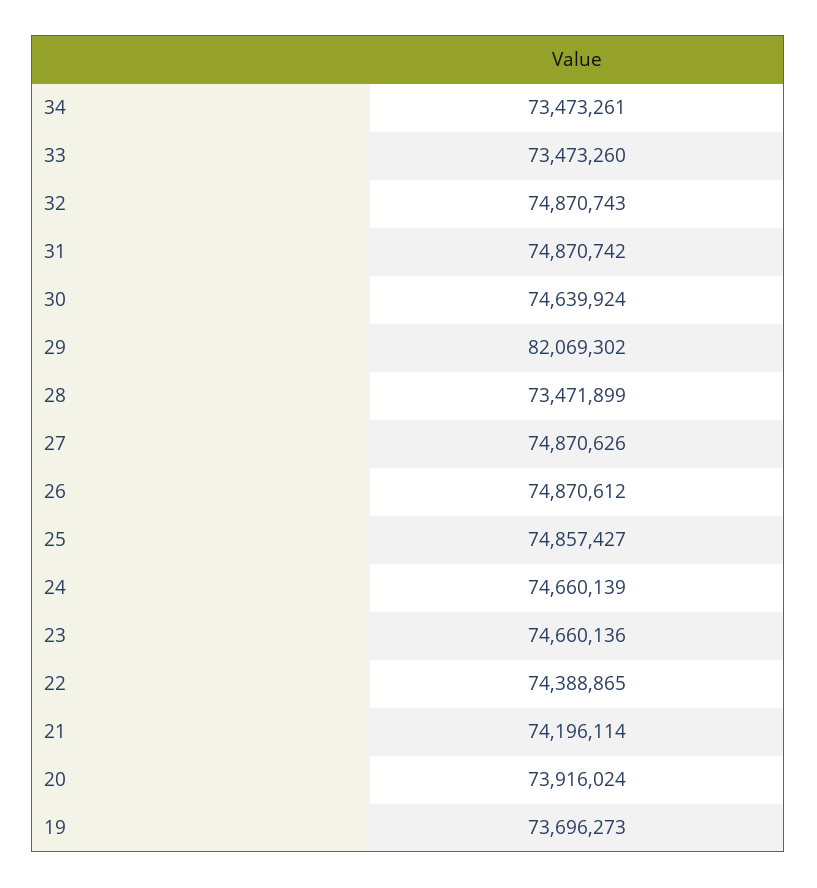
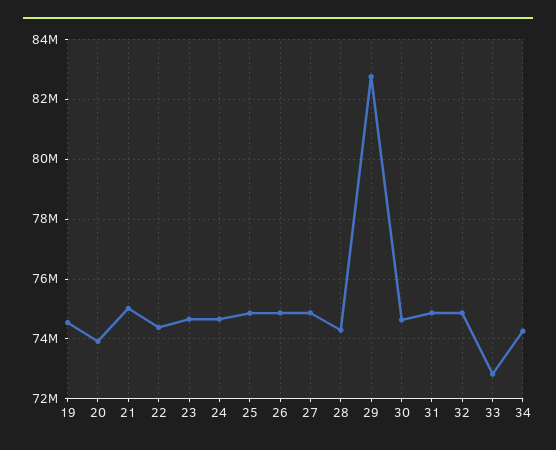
  {
-   "34": 73473261,
+   "34": 74250000,
-   "33": 73473260,
+   "33": 72750000,
    "32": 74870743,
    "31": 74870742,
    "30": 74639924,
-   "29": 82069302,
+   "29": 82750000,
-   "28": 73471899,
+   "28": 74250000,
    "27": 74870626,
    "26": 74870612,
    "25": 74857427,
    "24": 74660139,
    "23": 74660136,
    "22": 74388865,
-   "21": 74196114,
+   "21": 75000000,
    "20": 73916024,
-   "19": 73696273
+   "19": 74500000
  }

